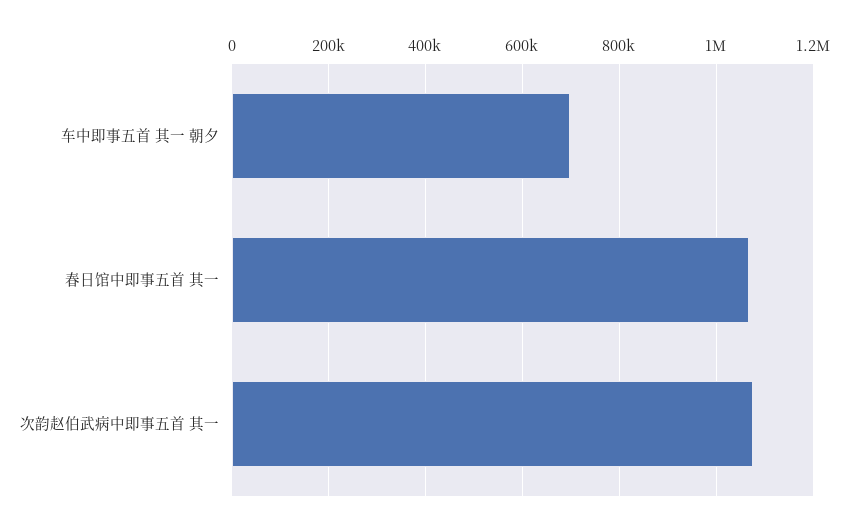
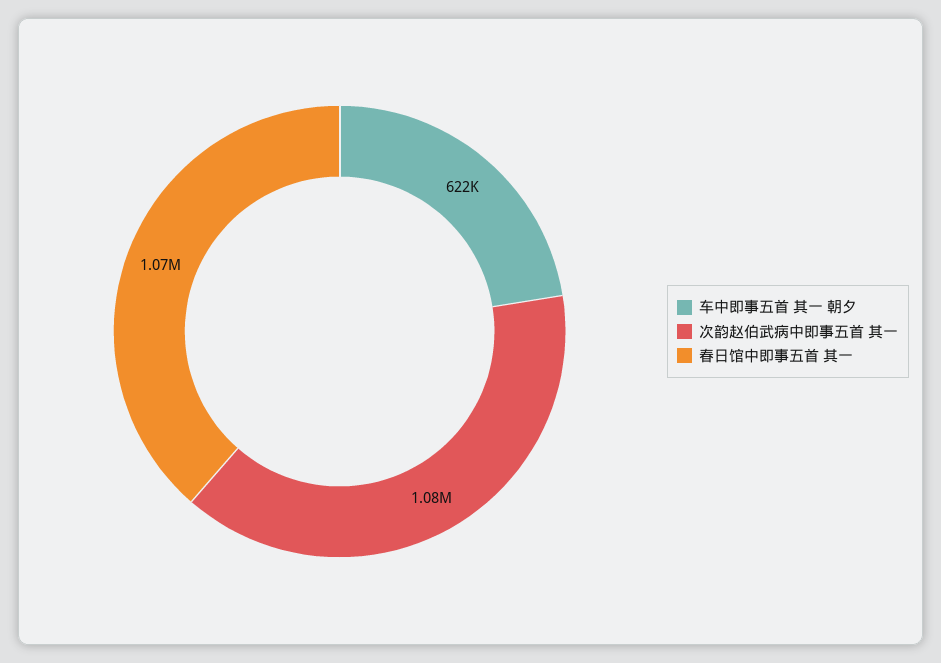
  {
-   "车中即事五首 其一 朝夕": 700000,
+   "车中即事五首 其一 朝夕": 622000,
    "春日馆中即事五首 其一": 1070000,
    "次韵赵伯武病中即事五首 其一": 1080000
  }

